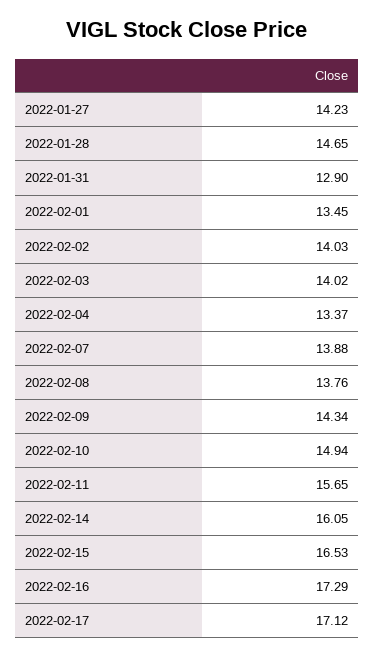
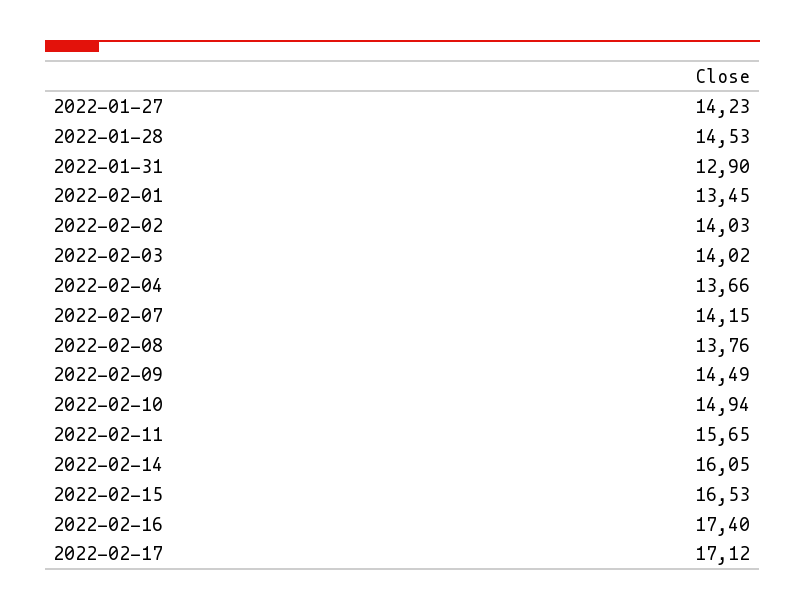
  {
    "2022-01-27": 14.23,
-   "2022-01-28": 14.65,
+   "2022-01-28": 14.53,
    "2022-01-31": 12.9,
    "2022-02-01": 13.45,
    "2022-02-02": 14.03,
    "2022-02-03": 14.02,
-   "2022-02-04": 13.37,
+   "2022-02-04": 13.66,
-   "2022-02-07": 13.88,
+   "2022-02-07": 14.15,
    "2022-02-08": 13.76,
-   "2022-02-09": 14.34,
+   "2022-02-09": 14.49,
    "2022-02-10": 14.94,
    "2022-02-11": 15.65,
    "2022-02-14": 16.05,
    "2022-02-15": 16.53,
-   "2022-02-16": 17.29,
+   "2022-02-16": 17.4,
    "2022-02-17": 17.12
  }

